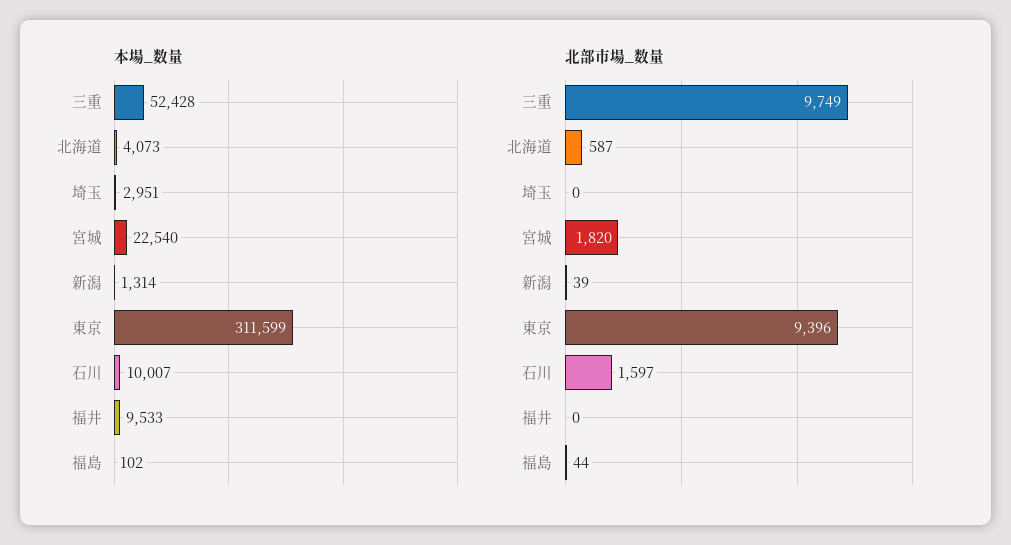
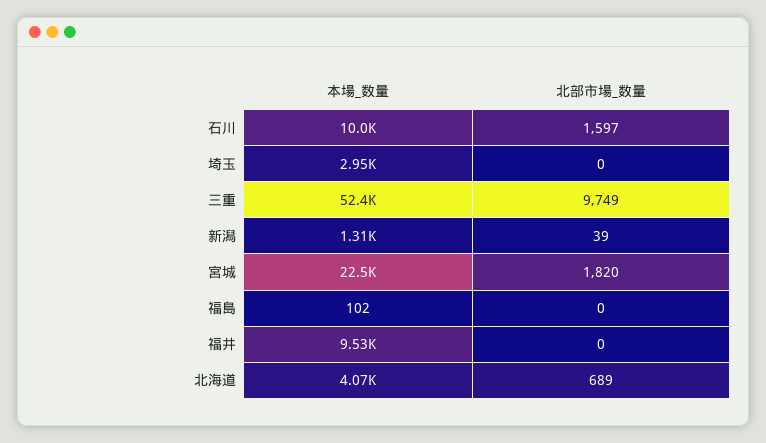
  {
    "本場_数量": {
      "三重": 52428,
      "北海道": 4073,
      "埼玉": 2951,
      "宮城": 22540,
      "新潟": 1314,
-     "東京": 311599,
      "石川": 10007,
      "福井": 9533,
      "福島": 102
    },
    "北部市場_数量": {
      "三重": 9749,
-     "北海道": 587,
+     "北海道": 689,
      "埼玉": 0,
      "宮城": 1820,
      "新潟": 39,
-     "東京": 9396,
      "石川": 1597,
      "福井": 0,
-     "福島": 44
+     "福島": 0
    }
  }

